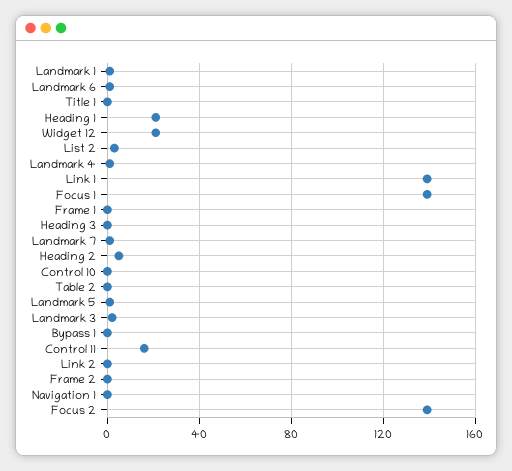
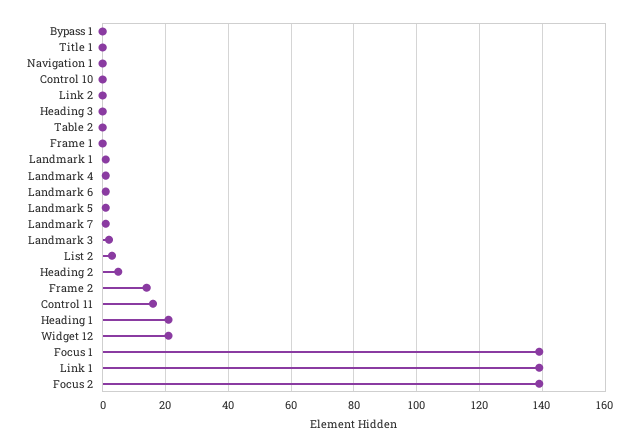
  {
    "Landmark 1": 0,
    "Landmark 6": 0,
    "Title 1": 0,
    "Heading 1": 20,
    "Widget 12": 20,
    "List 2": 5,
    "Landmark 4": 0,
    "Link 1": 140,
    "Focus 1": 140,
    "Frame 1": 0,
    "Heading 3": 0,
    "Landmark 7": 0,
    "Heading 2": 5,
    "Control 10": 0,
    "Table 2": 0,
    "Landmark 5": 0,
    "Landmark 3": 0,
    "Bypass 1": 0,
    "Control 11": 15,
    "Link 2": 0,
-   "Frame 2": 0,
+   "Frame 2": 15,
    "Navigation 1": 0,
    "Focus 2": 140
  }

